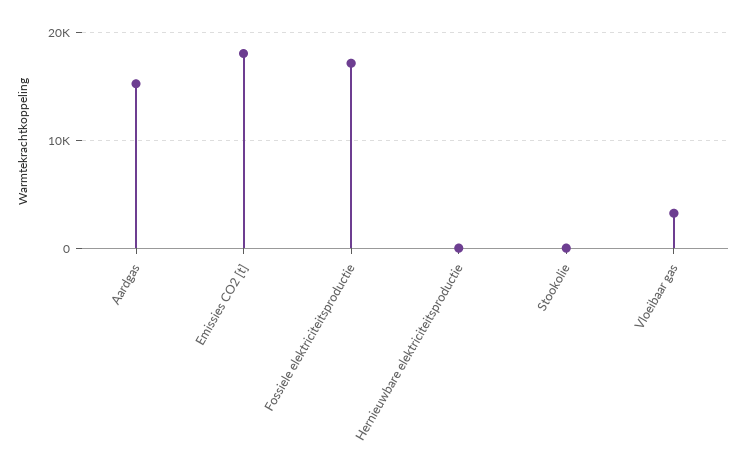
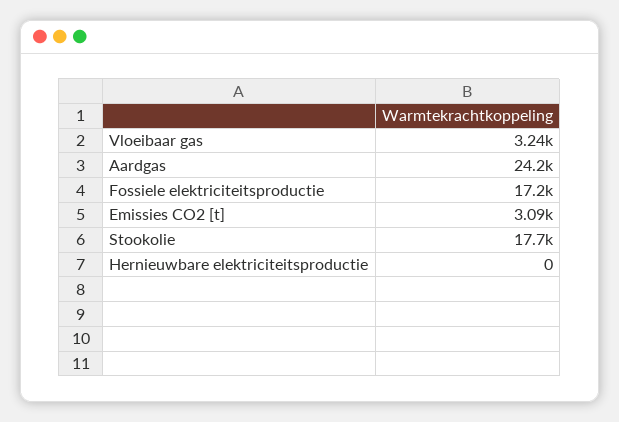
  {
-   "Aardgas": 15000,
+   "Aardgas": 24200,
-   "Emissies CO2 [t]": 18000,
+   "Emissies CO2 [t]": 3090,
    "Fossiele elektriciteitsproductie": 17200,
    "Hernieuwbare elektriciteitsproductie": 0,
-   "Stookolie": 0,
+   "Stookolie": 17700,
    "Vloeibaar gas": 3240
  }

